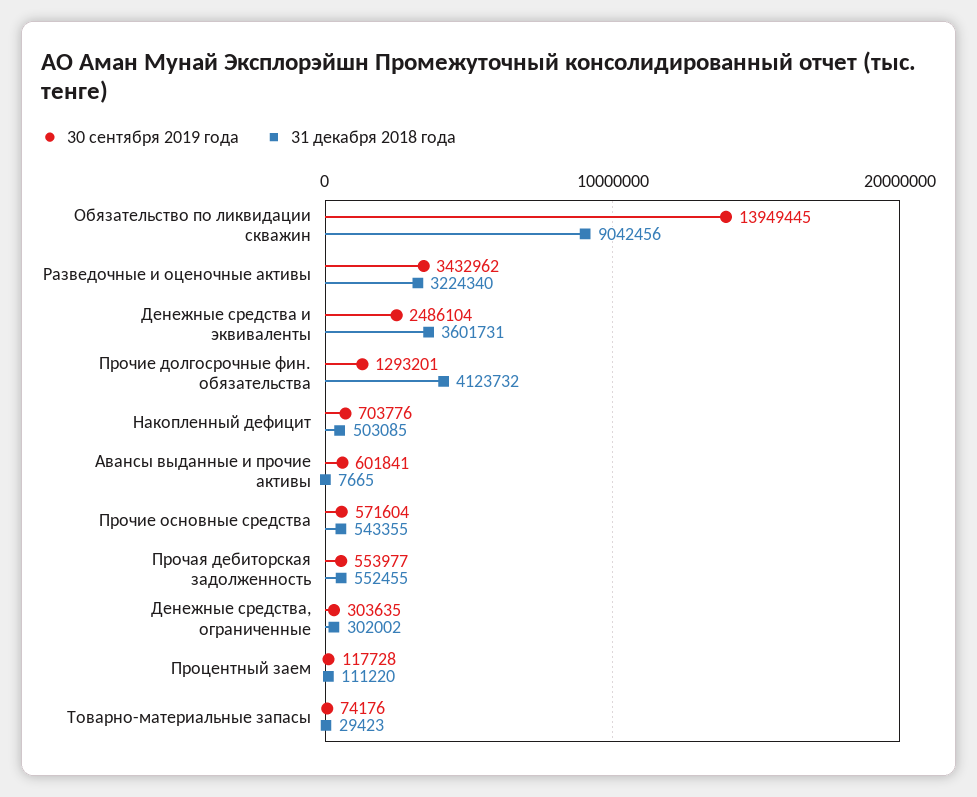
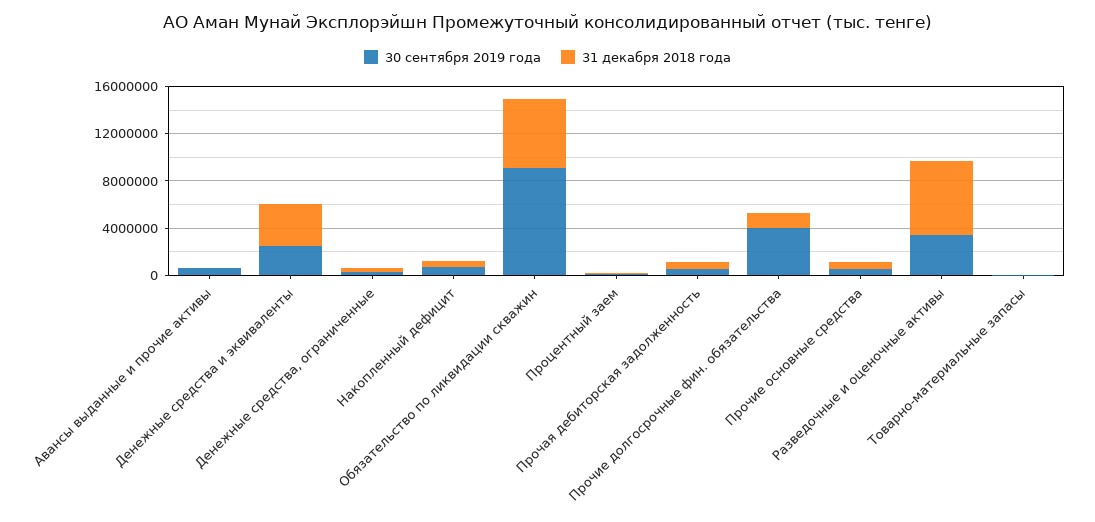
  {
    "30 сентября 2019 года": {
-     "Обязательство по ликвидации скважин": 13949445,
+     "Обязательство по ликвидации скважин": 9000000,
      "Разведочные и оценочные активы": 3432962,
      "Денежные средства и эквиваленты": 2486104,
-     "Прочие долгосрочные фин. обязательства": 1293201,
+     "Прочие долгосрочные фин. обязательства": 4000000,
      "Накопленный дефицит": 703776,
      "Авансы выданные и прочие активы": 601841,
      "Прочие основные средства": 571604,
      "Прочая дебиторская задолженность": 553977,
      "Денежные средства, ограниченные": 303635,
      "Процентный заем": 117728,
      "Товарно-материальные запасы": 74176
    },
    "31 декабря 2018 года": {
-     "Обязательство по ликвидации скважин": 9042456,
+     "Обязательство по ликвидации скважин": 6000000,
-     "Разведочные и оценочные активы": 3224340,
+     "Разведочные и оценочные активы": 6000000,
      "Денежные средства и эквиваленты": 3601731,
-     "Прочие долгосрочные фин. обязательства": 4123732,
+     "Прочие долгосрочные фин. обязательства": 1000000,
      "Накопленный дефицит": 503085,
      "Авансы выданные и прочие активы": 7665,
      "Прочие основные средства": 543355,
      "Прочая дебиторская задолженность": 552455,
      "Денежные средства, ограниченные": 302002,
      "Процентный заем": 111220,
      "Товарно-материальные запасы": 29423
    }
  }

